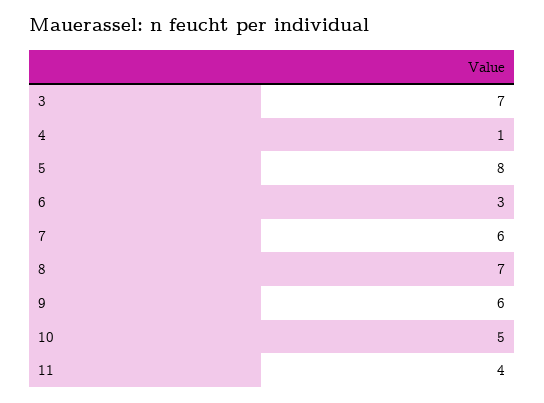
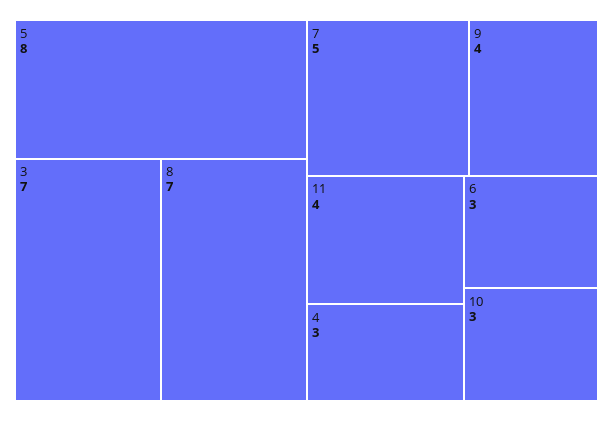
  {
    "3": 7,
-   "4": 1,
+   "4": 3,
    "5": 8,
    "6": 3,
-   "7": 6,
+   "7": 5,
    "8": 7,
-   "9": 6,
+   "9": 4,
-   "10": 5,
+   "10": 3,
    "11": 4
  }

